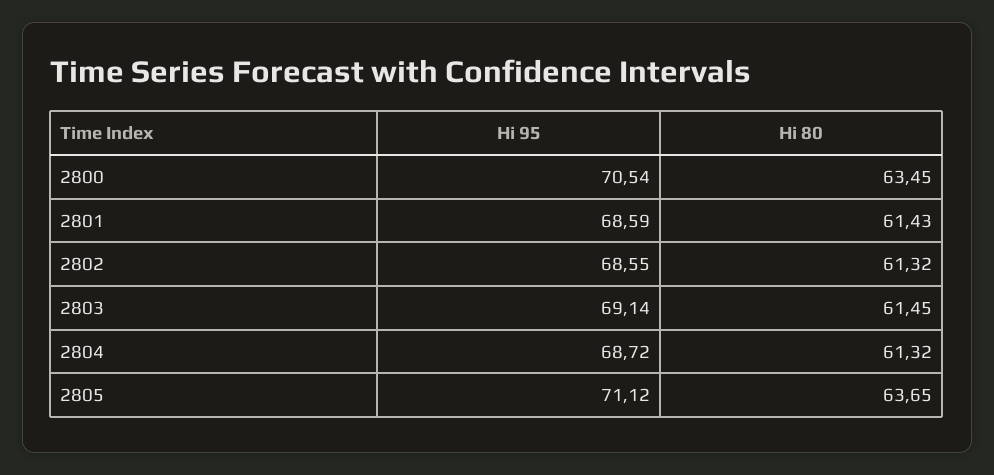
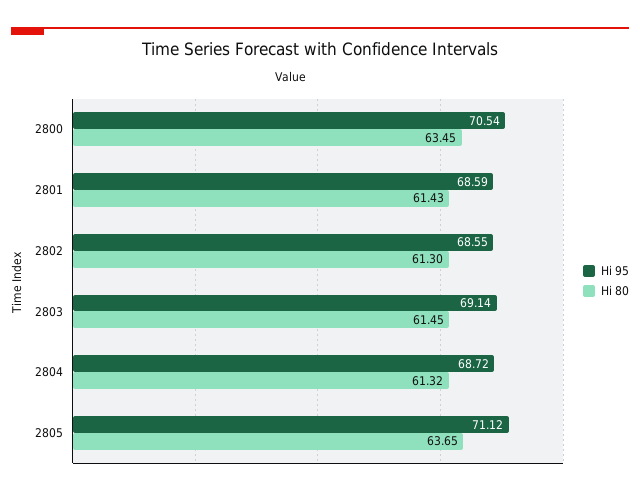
  {
    "Hi 95": {
      "2800": 70.54,
      "2801": 68.59,
      "2802": 68.55,
      "2803": 69.14,
      "2804": 68.72,
      "2805": 71.12
    },
    "Hi 80": {
      "2800": 63.45,
      "2801": 61.43,
-     "2802": 61.32,
+     "2802": 61.3,
      "2803": 61.45,
      "2804": 61.32,
      "2805": 63.65
    }
  }

